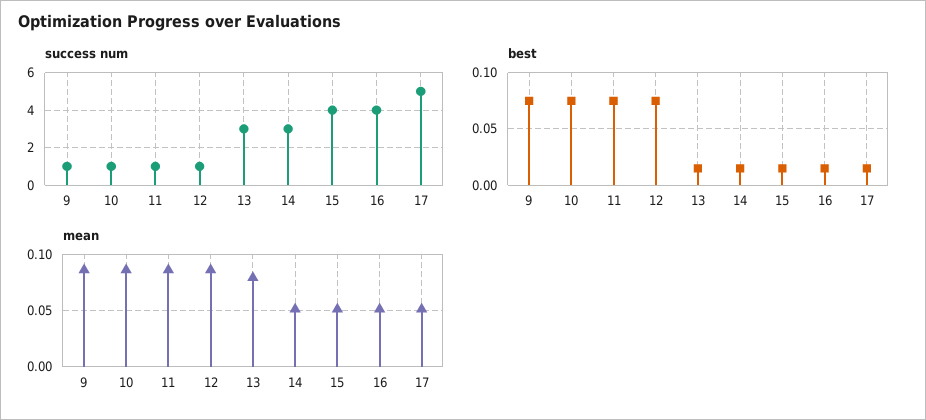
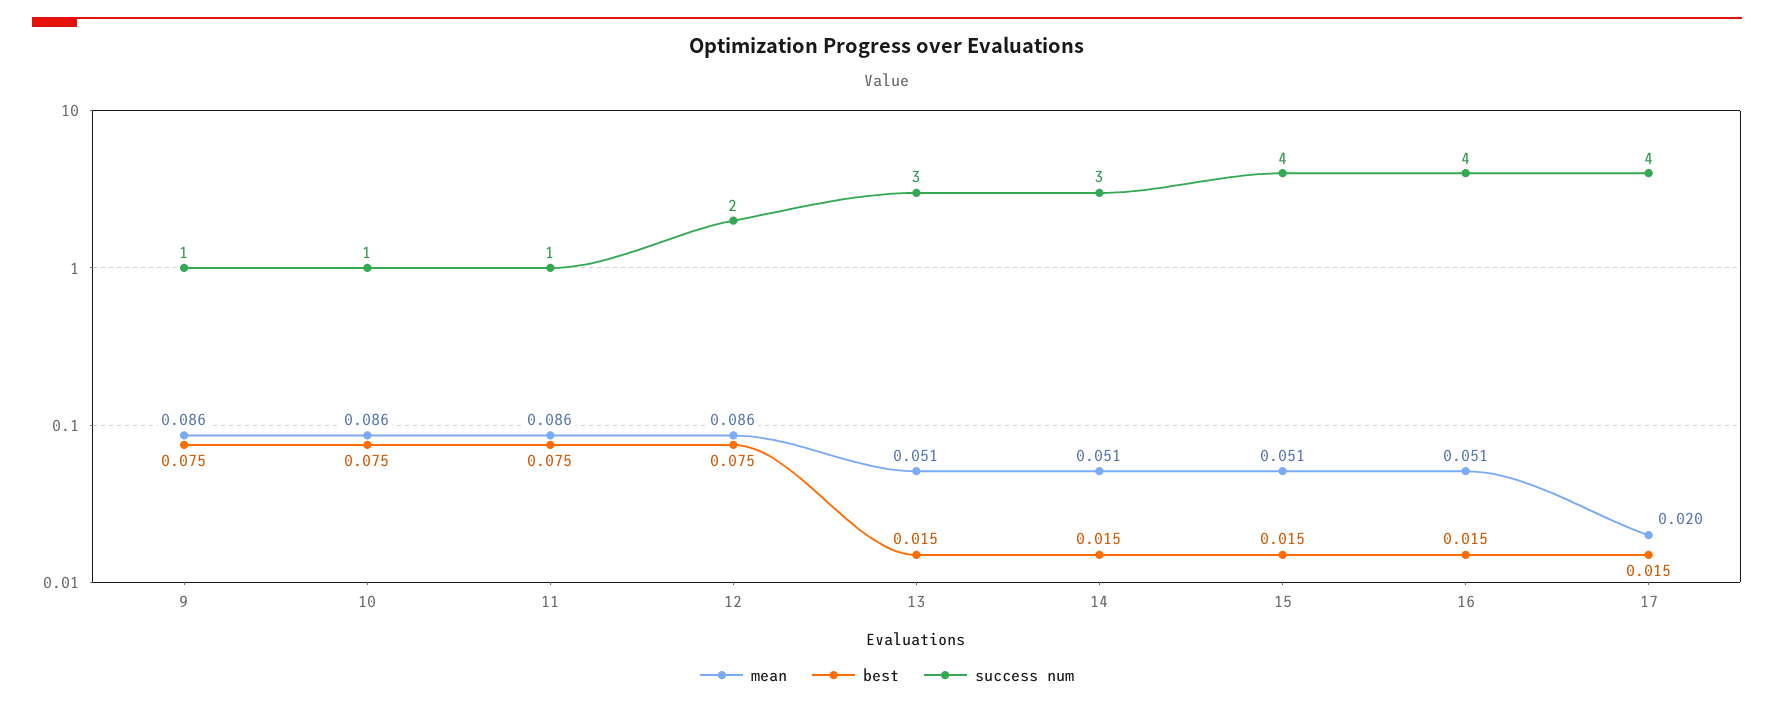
  {
    "success num": {
      "9": 1,
      "10": 1,
      "11": 1,
-     "12": 1,
+     "12": 2,
      "13": 3,
      "14": 3,
      "15": 4,
      "16": 4,
-     "17": 5
+     "17": 4
    },
    "best": {
      "9": 0.075,
      "10": 0.075,
      "11": 0.075,
      "12": 0.075,
      "13": 0.015,
      "14": 0.015,
      "15": 0.015,
      "16": 0.015,
      "17": 0.015
    },
    "mean": {
      "9": 0.086,
      "10": 0.086,
      "11": 0.086,
      "12": 0.086,
-     "13": 0.08,
+     "13": 0.051,
      "14": 0.051,
      "15": 0.051,
      "16": 0.051,
-     "17": 0.05
+     "17": 0.02
    }
  }

